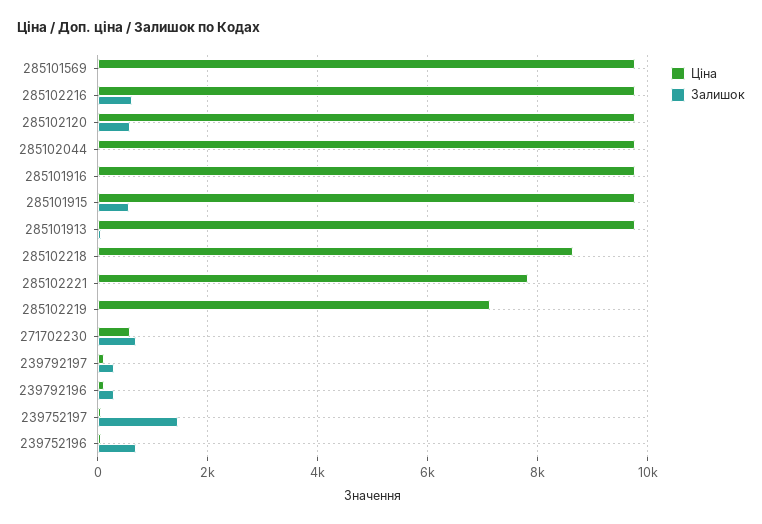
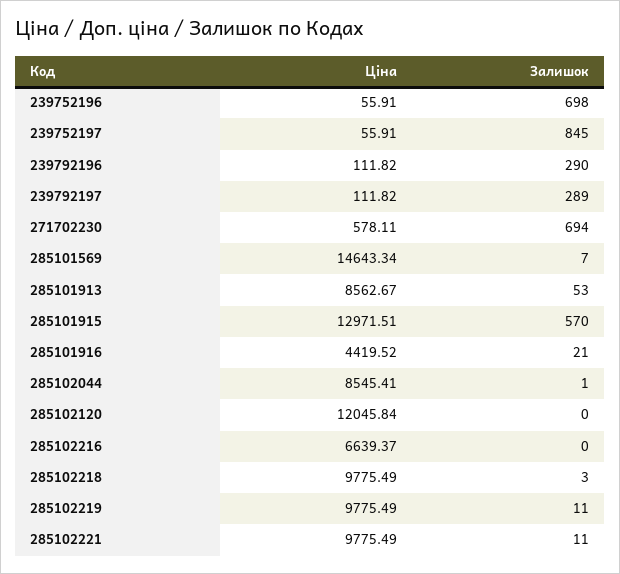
  {
    "Ціна": {
-     "285101569": 9800,
+     "285101569": 14643.34,
-     "285102216": 9800,
+     "285102216": 6639.37,
-     "285102120": 9800,
+     "285102120": 12045.84,
-     "285102044": 9800,
+     "285102044": 8545.41,
-     "285101916": 9800,
+     "285101916": 4419.52,
-     "285101915": 9800,
+     "285101915": 12971.51,
-     "285101913": 9800,
+     "285101913": 8562.67,
-     "285102218": 8600,
+     "285102218": 9775.49,
-     "285102221": 7800,
+     "285102221": 9775.49,
-     "285102219": 7200,
+     "285102219": 9775.49,
      "271702230": 578.11,
      "239792197": 111.82,
      "239792196": 111.82,
      "239752197": 55.91,
      "239752196": 55.91
    },
    "Залишок": {
      "285101569": 7,
-     "285102216": 600,
+     "285102216": 0,
-     "285102120": 600,
+     "285102120": 0,
      "285102044": 1,
      "285101916": 21,
      "285101915": 570,
      "285101913": 53,
      "285102218": 3,
      "285102221": 11,
      "285102219": 11,
      "271702230": 694,
      "239792197": 289,
      "239792196": 290,
-     "239752197": 1400,
+     "239752197": 845,
      "239752196": 698
    }
  }

